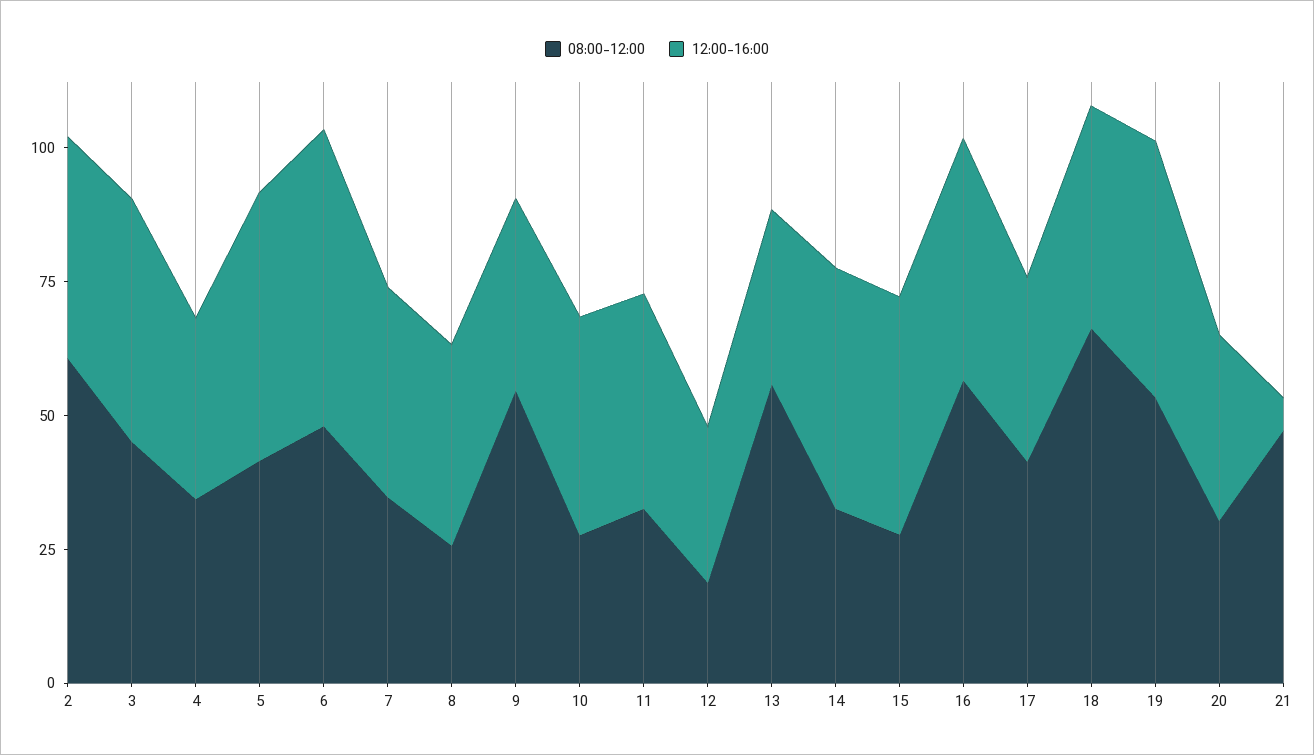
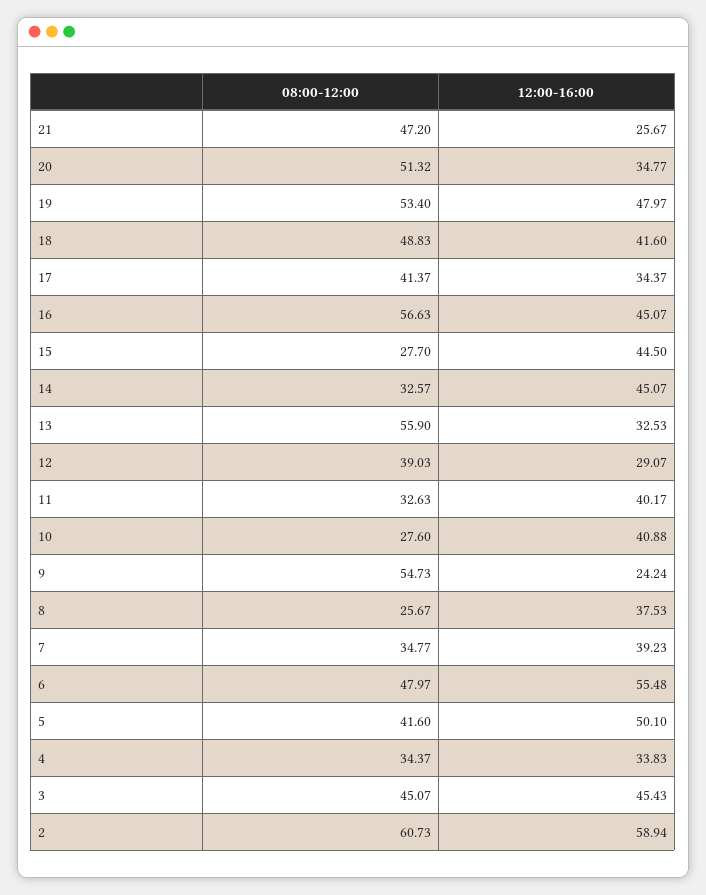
  {
    "08:00-12:00": {
      "2": 60.73,
      "3": 45.07,
      "4": 34.37,
      "5": 41.6,
      "6": 47.97,
      "7": 34.77,
      "8": 25.67,
      "9": 54.73,
      "10": 27.6,
      "11": 32.63,
-     "12": 20,
+     "12": 39.03,
      "13": 55.9,
      "14": 32.57,
      "15": 27.7,
      "16": 56.63,
      "17": 41.37,
-     "18": 65,
+     "18": 48.83,
      "19": 53.4,
-     "20": 30,
+     "20": 51.32,
      "21": 47.2
    },
    "12:00-16:00": {
-     "2": 40,
+     "2": 58.94,
      "3": 45.43,
      "4": 33.83,
      "5": 50.1,
      "6": 55.48,
      "7": 39.23,
      "8": 37.53,
-     "9": 35,
+     "9": 24.24,
      "10": 40.88,
      "11": 40.17,
      "12": 29.07,
      "13": 32.53,
      "14": 45.07,
      "15": 44.5,
      "16": 45.07,
      "17": 34.37,
      "18": 41.6,
      "19": 47.97,
      "20": 34.77,
-     "21": 5
+     "21": 25.67
    }
  }

